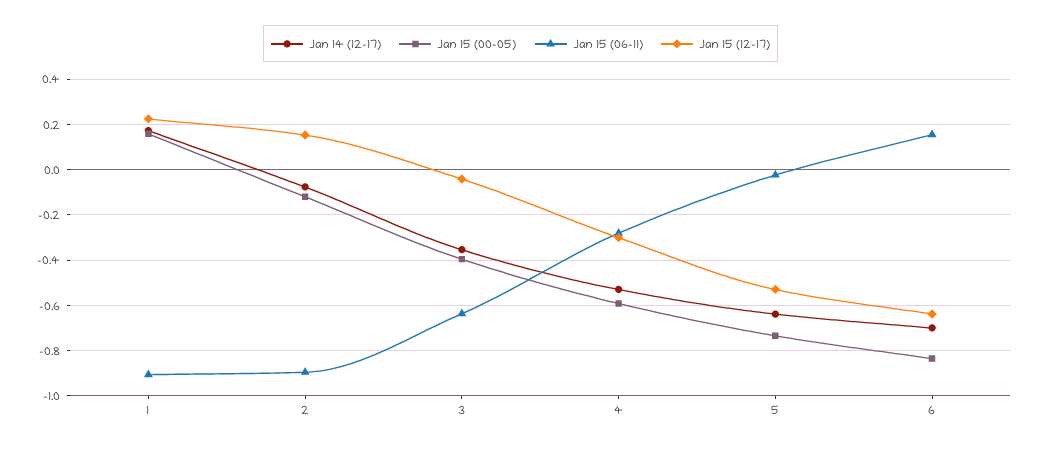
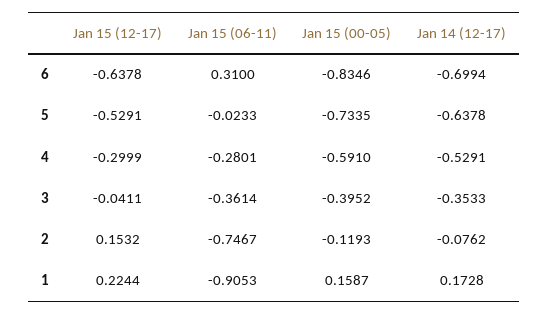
  {
    "Jan 14 (12-17)": {
      "1": 0.1728,
      "2": -0.0762,
      "3": -0.3533,
      "4": -0.5291,
      "5": -0.6378,
      "6": -0.6994
    },
    "Jan 15 (00-05)": {
      "1": 0.1587,
      "2": -0.1193,
      "3": -0.3952,
      "4": -0.591,
      "5": -0.7335,
      "6": -0.8346
    },
    "Jan 15 (06-11)": {
      "1": -0.9053,
-     "2": -0.9,
+     "2": -0.7467,
-     "3": -0.65,
+     "3": -0.3614,
      "4": -0.2801,
      "5": -0.0233,
-     "6": 0.15
+     "6": 0.31
    },
    "Jan 15 (12-17)": {
      "1": 0.2244,
      "2": 0.1532,
      "3": -0.0411,
      "4": -0.2999,
      "5": -0.5291,
      "6": -0.6378
    }
  }

